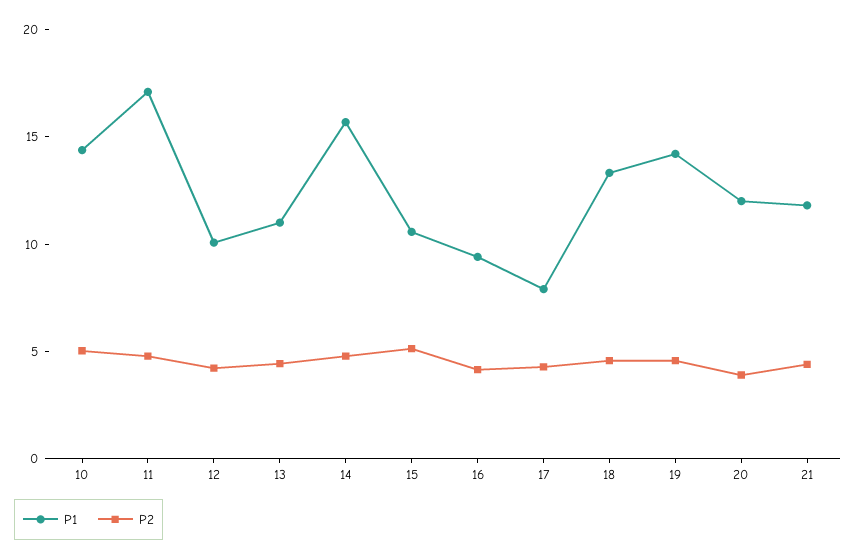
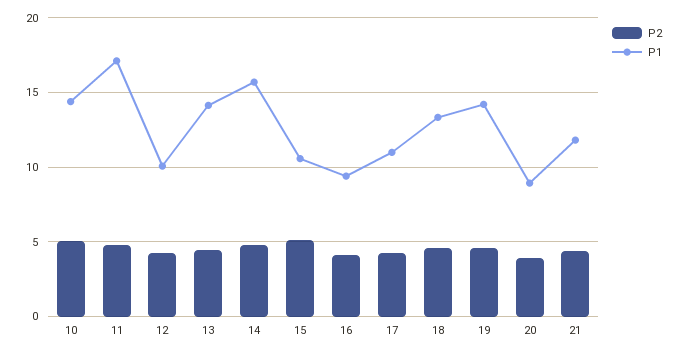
  {
    "P1": {
      "10": 14.5,
      "11": 17,
      "12": 10,
-     "13": 11,
+     "13": 14,
      "14": 15.5,
      "15": 10.5,
      "16": 9.5,
-     "17": 8,
+     "17": 11,
      "18": 13.5,
      "19": 14,
-     "20": 12,
+     "20": 9,
      "21": 12
    },
    "P2": {
      "10": 5,
      "11": 5,
      "12": 4,
      "13": 4.5,
      "14": 5,
      "15": 5,
      "16": 4,
      "17": 4.5,
      "18": 4.5,
      "19": 4.5,
      "20": 4,
      "21": 4.5
    }
  }

